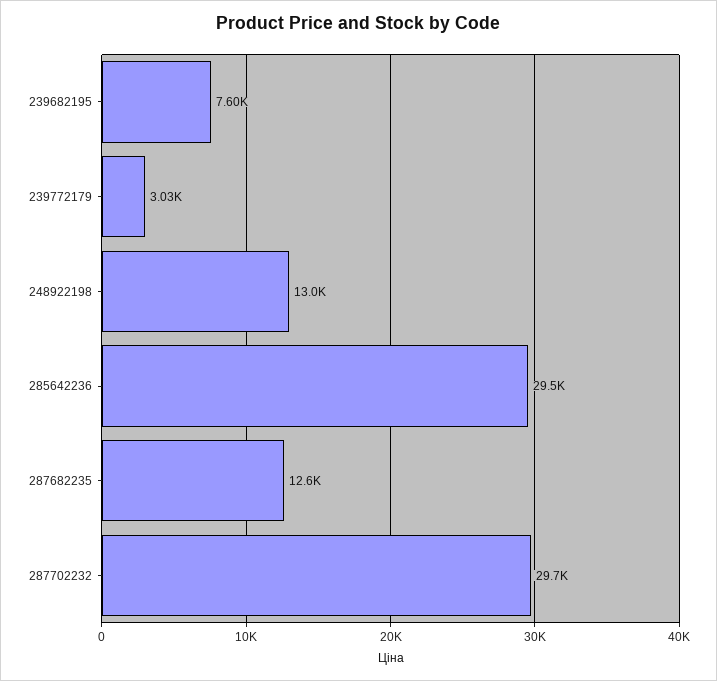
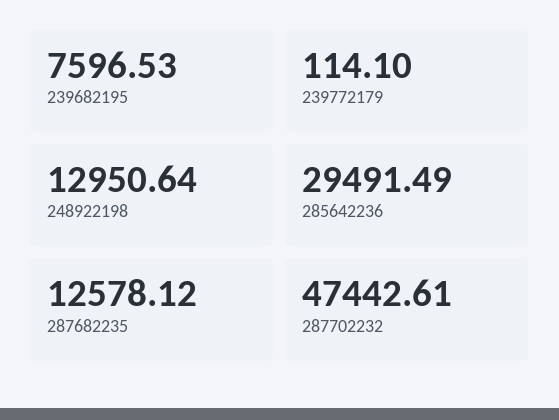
  {
    "239682195": 7596.53,
-   "239772179": 3030,
+   "239772179": 114.1,
    "248922198": 12950.64,
    "285642236": 29491.49,
    "287682235": 12578.12,
-   "287702232": 29700
+   "287702232": 47442.61
  }

